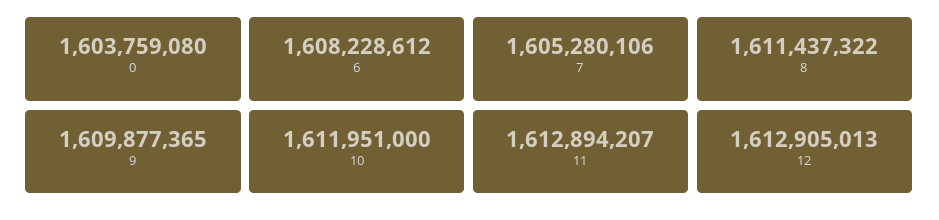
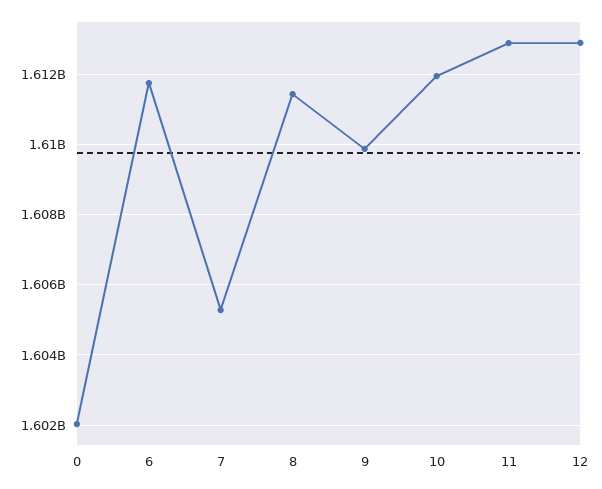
  {
-   "0": 1603759080,
+   "0": 1602000000,
-   "6": 1608228612,
+   "6": 1611800000,
    "7": 1605280106,
    "8": 1611437322,
    "9": 1609877365,
    "10": 1611951000,
    "11": 1612894207,
    "12": 1612905013
  }

